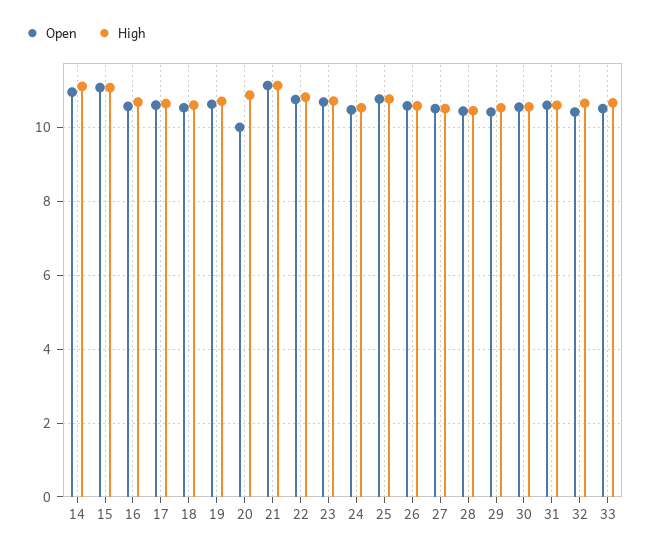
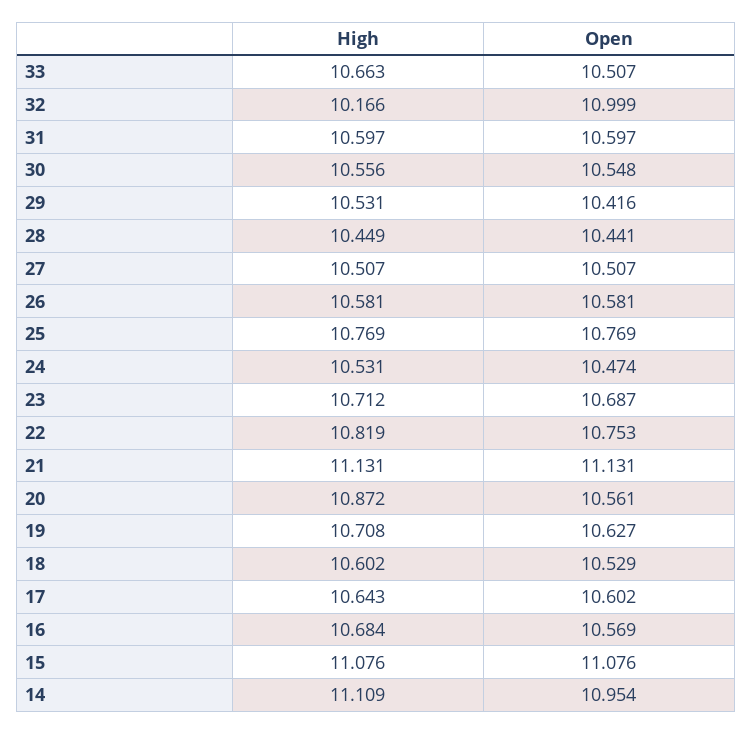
  {
    "Open": {
      "14": 10.954,
      "15": 11.076,
      "16": 10.569,
      "17": 10.602,
      "18": 10.529,
      "19": 10.627,
-     "20": 10,
+     "20": 10.561,
      "21": 11.131,
      "22": 10.753,
      "23": 10.687,
      "24": 10.474,
      "25": 10.769,
      "26": 10.581,
      "27": 10.507,
      "28": 10.441,
      "29": 10.416,
      "30": 10.548,
      "31": 10.597,
-     "32": 10.4,
+     "32": 10.999,
      "33": 10.507
    },
    "High": {
      "14": 11.109,
      "15": 11.076,
      "16": 10.684,
      "17": 10.643,
      "18": 10.602,
      "19": 10.708,
      "20": 10.872,
      "21": 11.131,
      "22": 10.819,
      "23": 10.712,
      "24": 10.531,
      "25": 10.769,
      "26": 10.581,
      "27": 10.507,
      "28": 10.449,
      "29": 10.531,
      "30": 10.556,
      "31": 10.597,
-     "32": 10.6,
+     "32": 10.166,
      "33": 10.663
    }
  }

